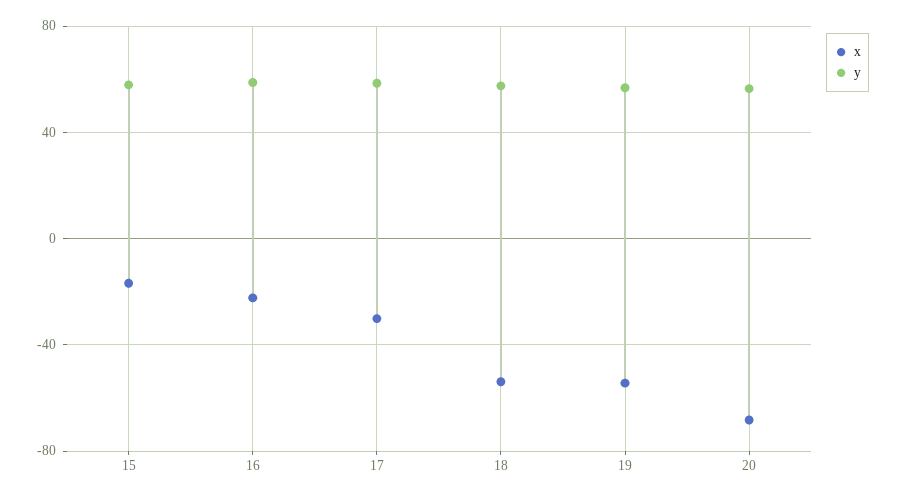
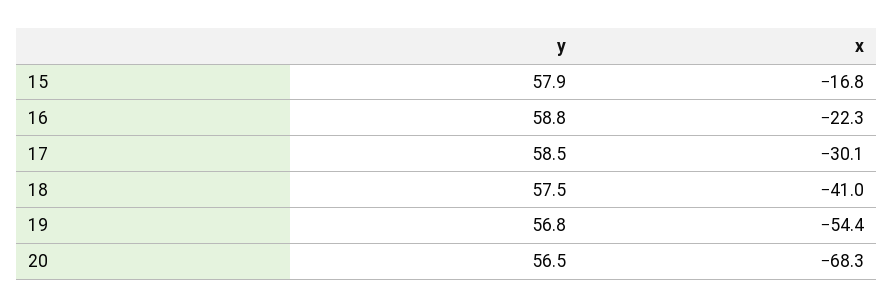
  {
    "x": {
      "15": -16.8,
      "16": -22.3,
      "17": -30.1,
-     "18": -55,
+     "18": -41,
      "19": -54.4,
      "20": -68.3
    },
    "y": {
      "15": 57.9,
      "16": 58.8,
      "17": 58.5,
      "18": 57.5,
      "19": 56.8,
      "20": 56.5
    }
  }

